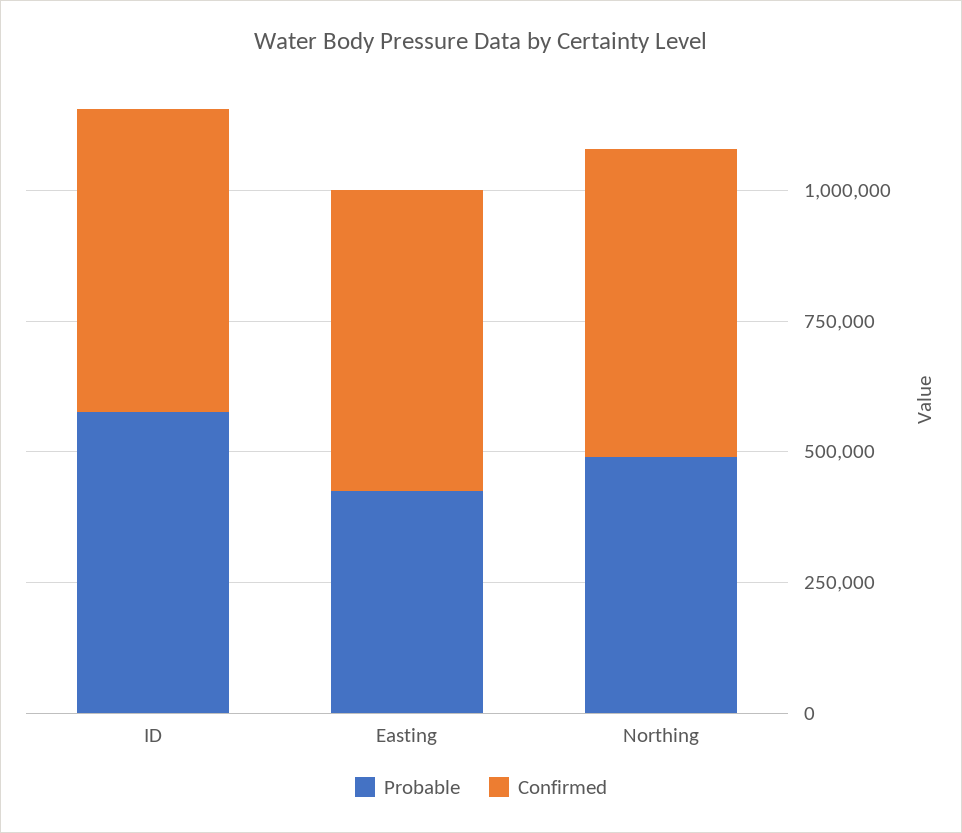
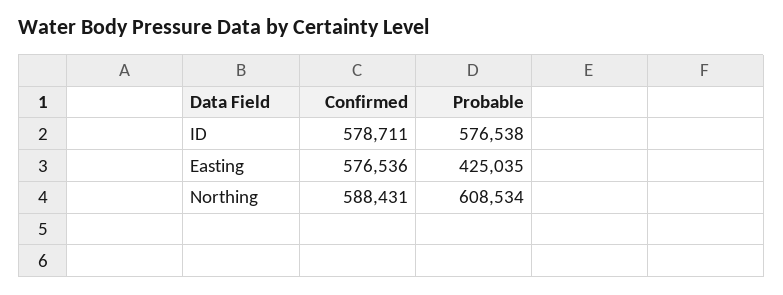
  {
    "Probable": {
      "ID": 576538,
      "Easting": 425035,
-     "Northing": 500000
+     "Northing": 608534
    },
    "Confirmed": {
      "ID": 578711,
      "Easting": 576536,
      "Northing": 588431
    }
  }

